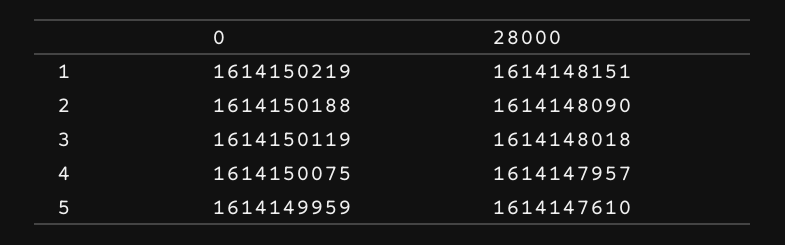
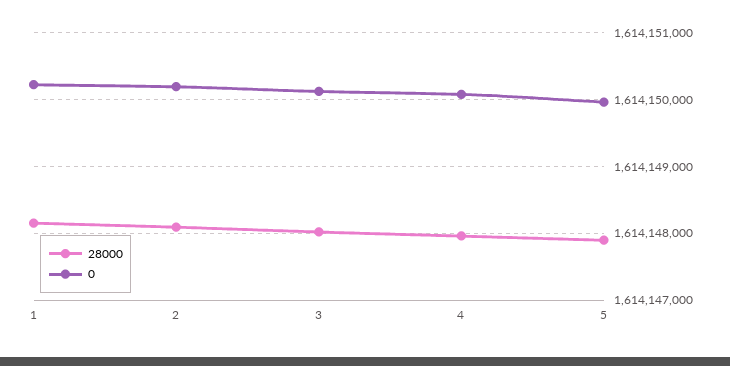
  {
    "0": {
      "1": 1614150219,
      "2": 1614150188,
      "3": 1614150119,
      "4": 1614150075,
      "5": 1614149959
    },
    "28000": {
      "1": 1614148151,
      "2": 1614148090,
      "3": 1614148018,
      "4": 1614147957,
-     "5": 1614147610
+     "5": 1614147900
    }
  }

